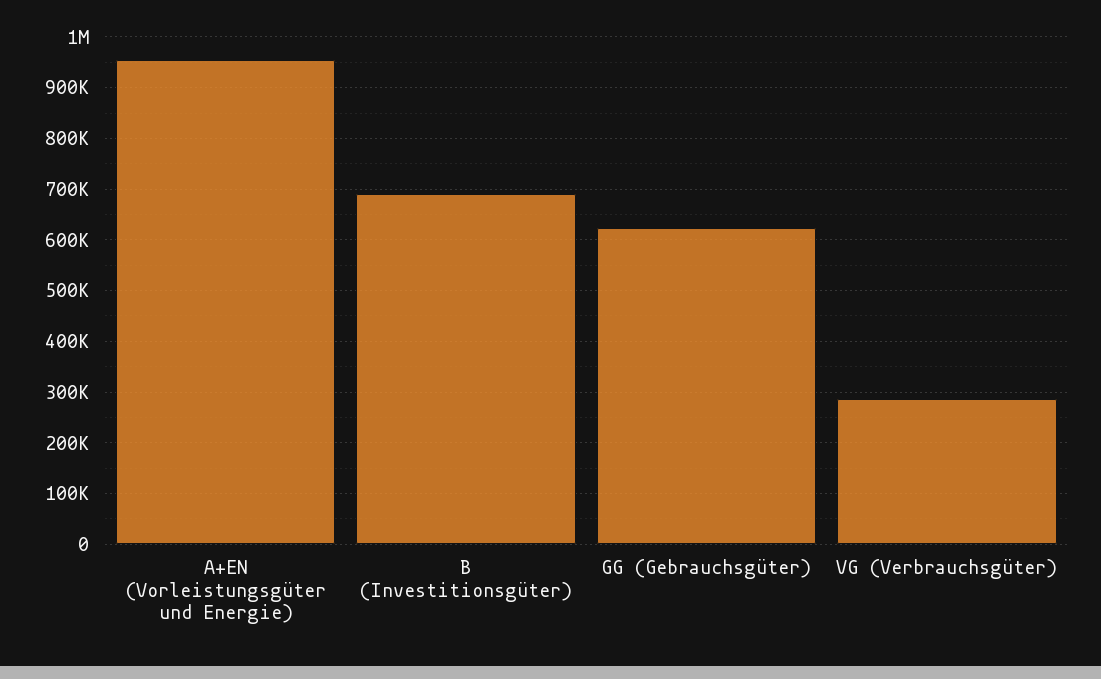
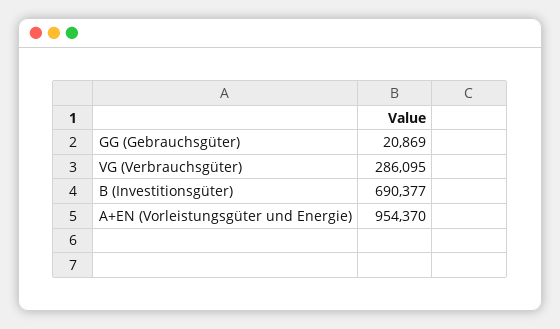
  {
    "A+EN (Vorleistungsgüter und Energie)": 954370,
    "B (Investitionsgüter)": 690377,
-   "GG (Gebrauchsgüter)": 620000,
+   "GG (Gebrauchsgüter)": 20869,
    "VG (Verbrauchsgüter)": 286095
  }

